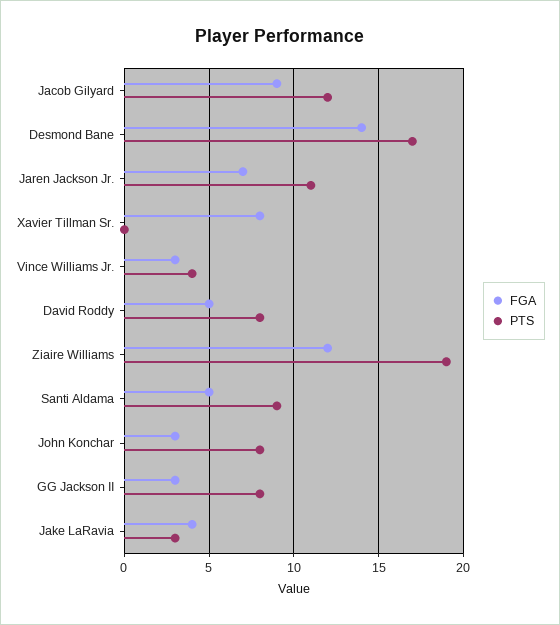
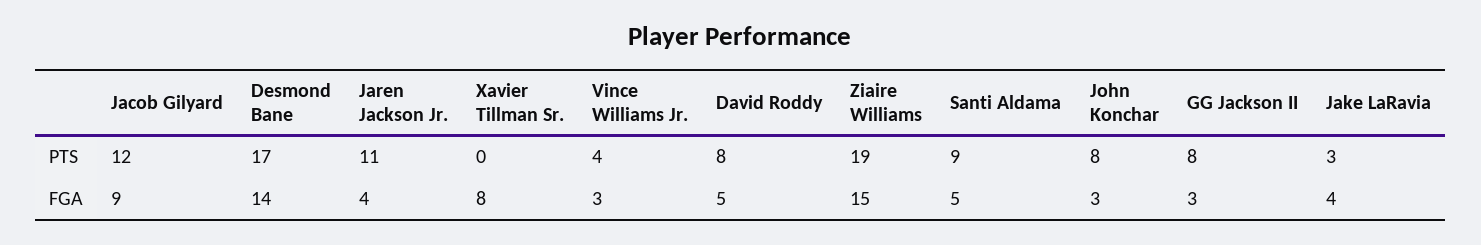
  {
    "FGA": {
      "Jacob Gilyard": 9,
      "Desmond Bane": 14,
-     "Jaren Jackson Jr.": 7,
+     "Jaren Jackson Jr.": 4,
      "Xavier Tillman Sr.": 8,
      "Vince Williams Jr.": 3,
      "David Roddy": 5,
-     "Ziaire Williams": 12,
+     "Ziaire Williams": 15,
      "Santi Aldama": 5,
      "John Konchar": 3,
      "GG Jackson II": 3,
      "Jake LaRavia": 4
    },
    "PTS": {
      "Jacob Gilyard": 12,
      "Desmond Bane": 17,
      "Jaren Jackson Jr.": 11,
      "Xavier Tillman Sr.": 0,
      "Vince Williams Jr.": 4,
      "David Roddy": 8,
      "Ziaire Williams": 19,
      "Santi Aldama": 9,
      "John Konchar": 8,
      "GG Jackson II": 8,
      "Jake LaRavia": 3
    }
  }

